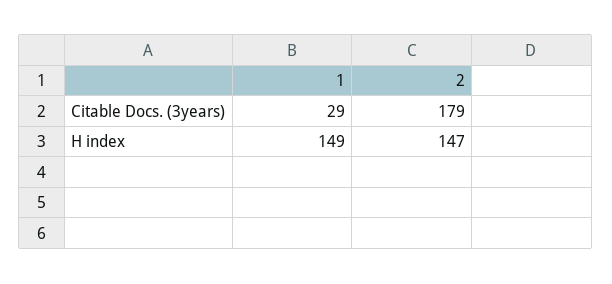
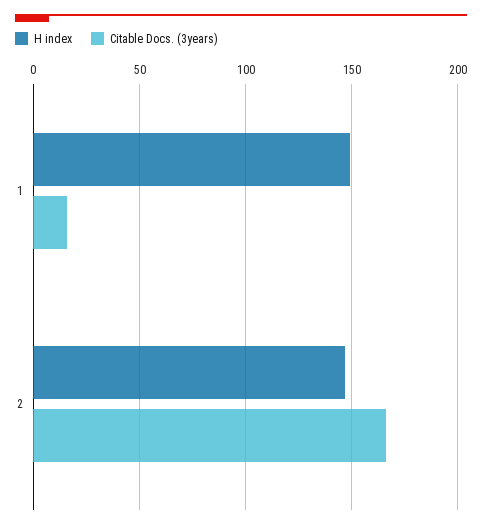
  {
    "Citable Docs. (3years)": {
-     "1": 29,
+     "1": 15,
-     "2": 179
+     "2": 165
    },
    "H index": {
      "1": 149,
      "2": 147
    }
  }

